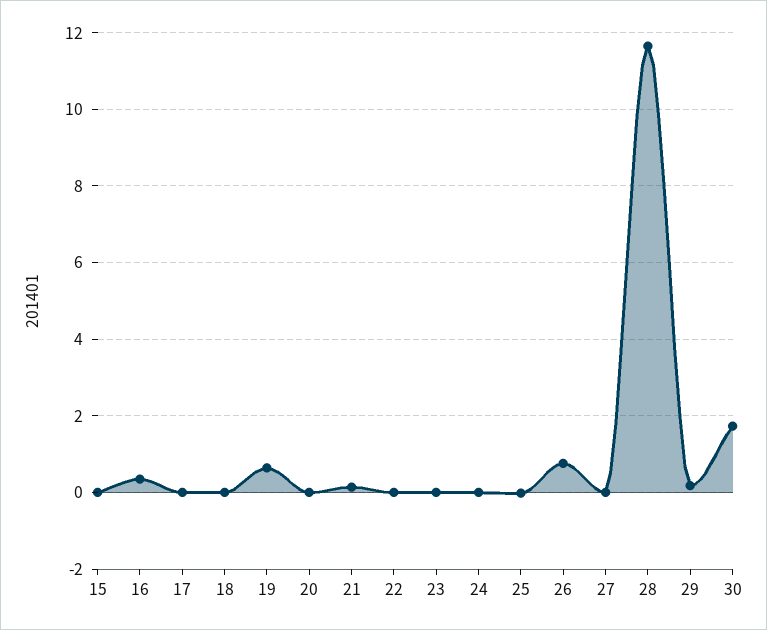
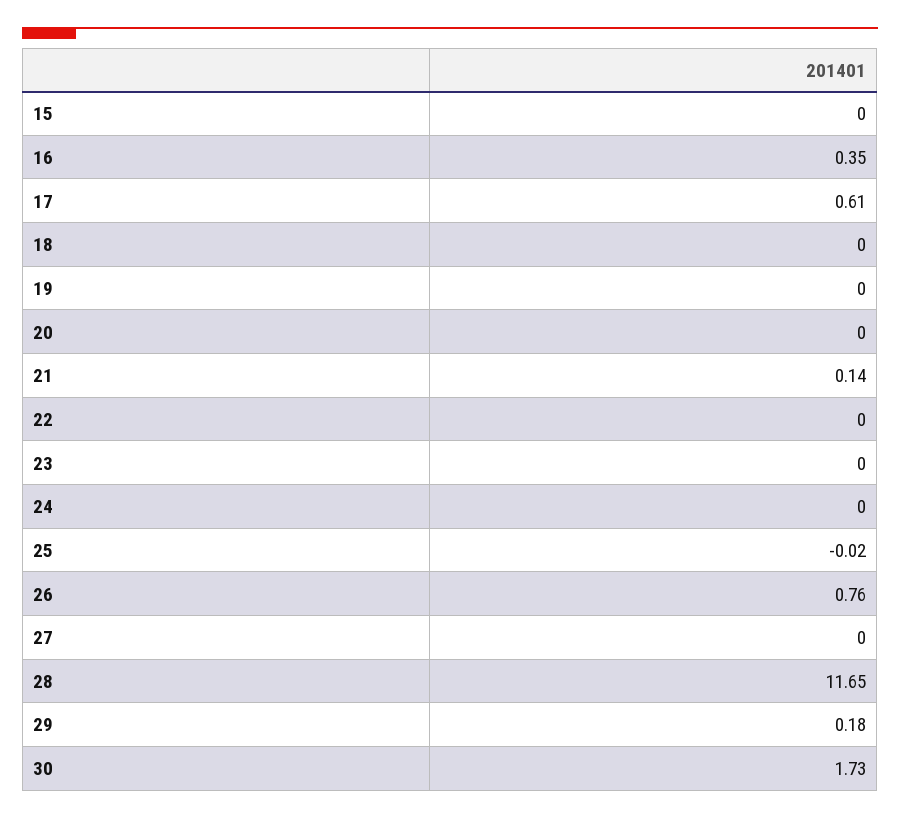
  {
    "15": 0,
    "16": 0.35,
-   "17": 0,
+   "17": 0.61,
    "18": 0,
-   "19": 0.6,
+   "19": 0,
    "20": 0,
    "21": 0.14,
    "22": 0,
    "23": 0,
    "24": 0,
    "25": -0.02,
    "26": 0.76,
    "27": 0,
    "28": 11.65,
    "29": 0.18,
    "30": 1.73
  }

